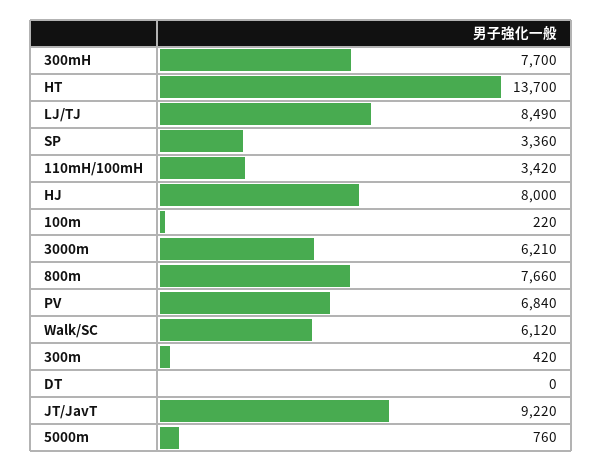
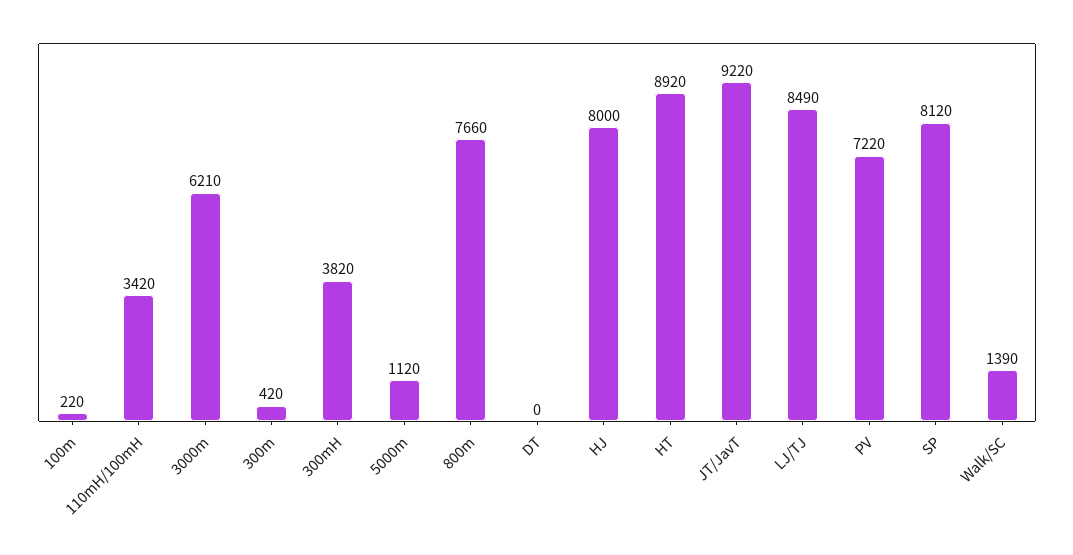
  {
-   "300mH": 7700,
+   "300mH": 3820,
-   "HT": 13700,
+   "HT": 8920,
    "LJ/TJ": 8490,
-   "SP": 3360,
+   "SP": 8120,
    "110mH/100mH": 3420,
    "HJ": 8000,
    "100m": 220,
    "3000m": 6210,
    "800m": 7660,
-   "PV": 6840,
+   "PV": 7220,
-   "Walk/SC": 6120,
+   "Walk/SC": 1390,
    "300m": 420,
    "DT": 0,
    "JT/JavT": 9220,
-   "5000m": 760
+   "5000m": 1120
  }

